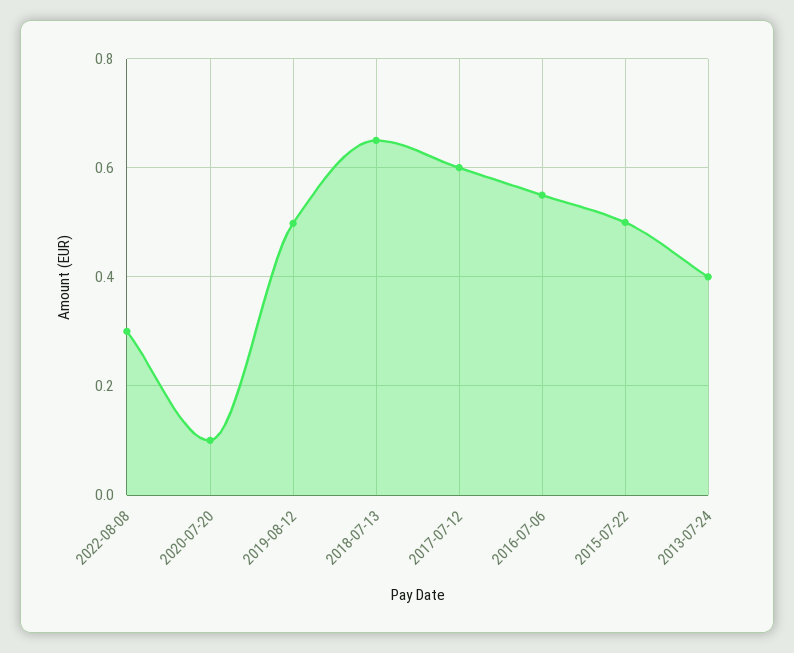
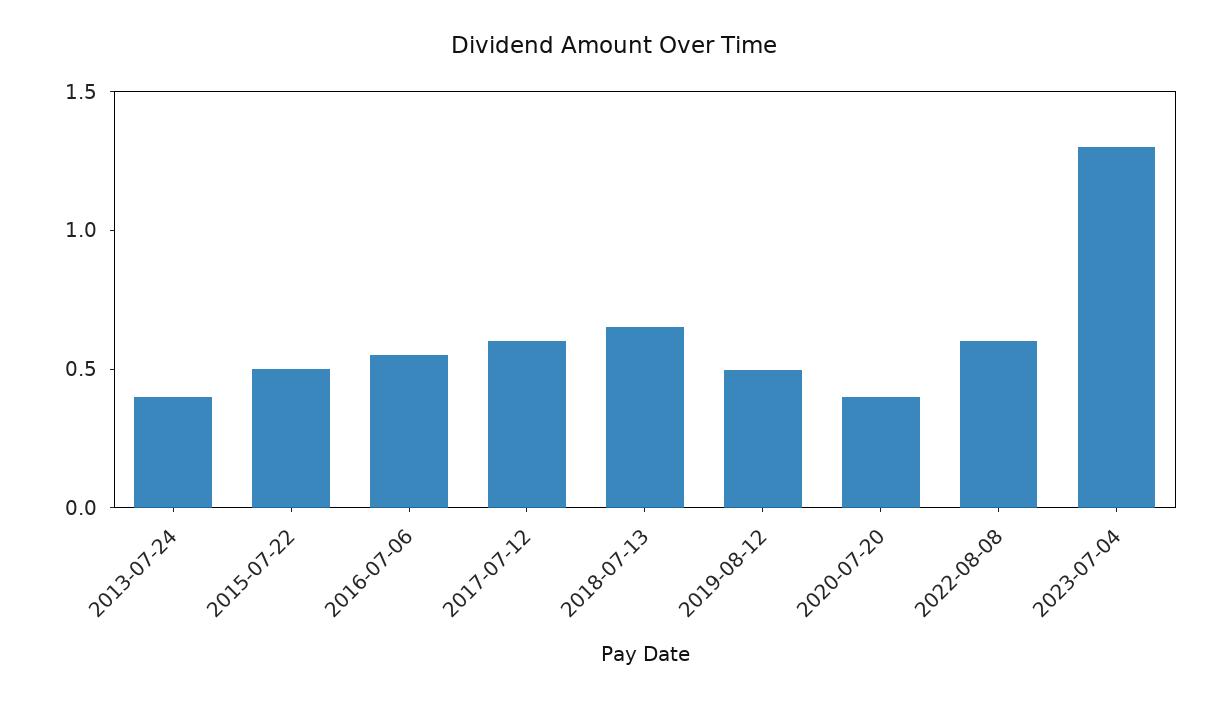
  {
-   "2022-08-08": 0.3,
+   "2022-08-08": 0.6,
-   "2020-07-20": 0.1,
+   "2020-07-20": 0.4,
    "2019-08-12": 0.5,
    "2018-07-13": 0.66,
    "2017-07-12": 0.6,
    "2016-07-06": 0.56,
    "2015-07-22": 0.5,
-   "2013-07-24": 0.4
+   "2013-07-24": 0.4,
+   "2023-07-04": 1.3
  }

